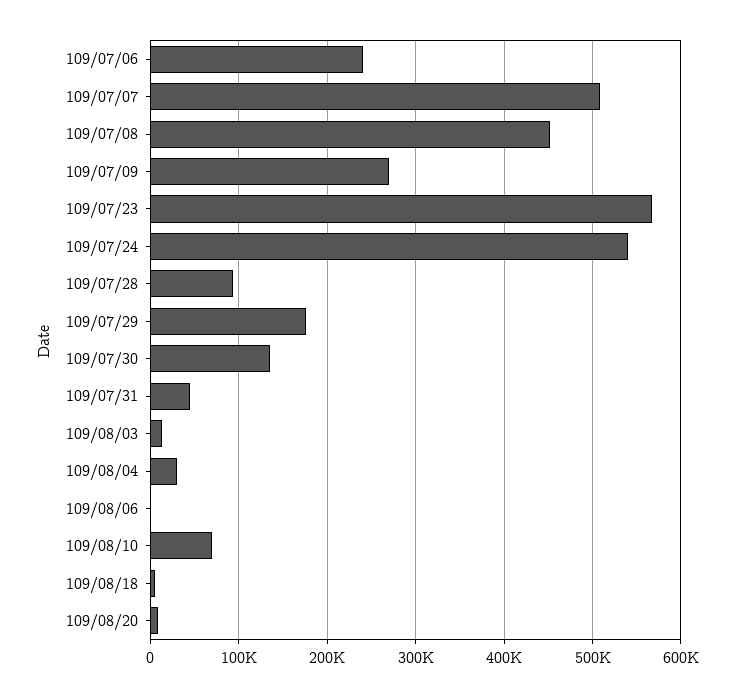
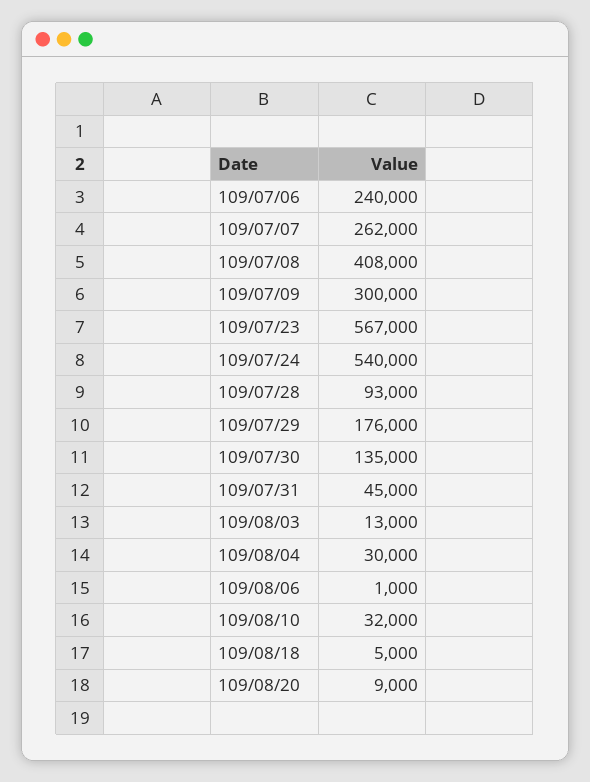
  {
    "109/07/06": 240000,
-   "109/07/07": 510000,
+   "109/07/07": 262000,
-   "109/07/08": 450000,
+   "109/07/08": 408000,
-   "109/07/09": 270000,
+   "109/07/09": 300000,
    "109/07/23": 567000,
    "109/07/24": 540000,
    "109/07/28": 93000,
    "109/07/29": 176000,
    "109/07/30": 135000,
    "109/07/31": 45000,
    "109/08/03": 13000,
    "109/08/04": 30000,
    "109/08/06": 1000,
-   "109/08/10": 70000,
+   "109/08/10": 32000,
    "109/08/18": 5000,
    "109/08/20": 9000
  }

